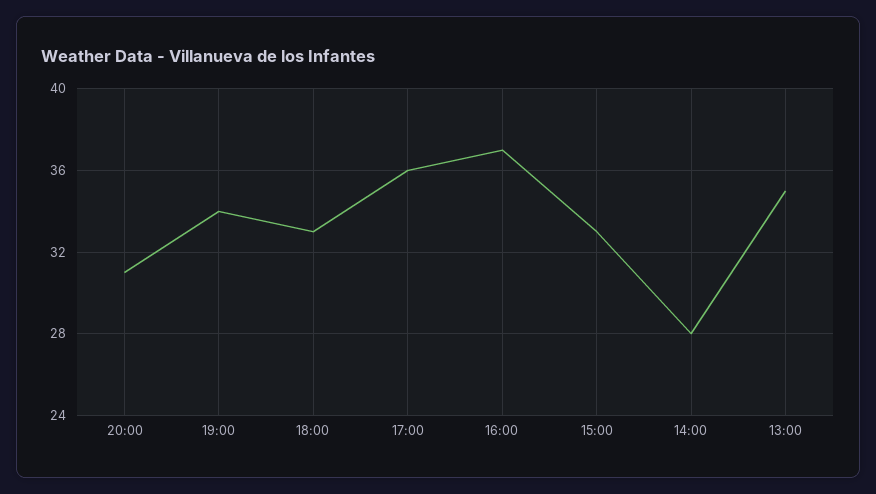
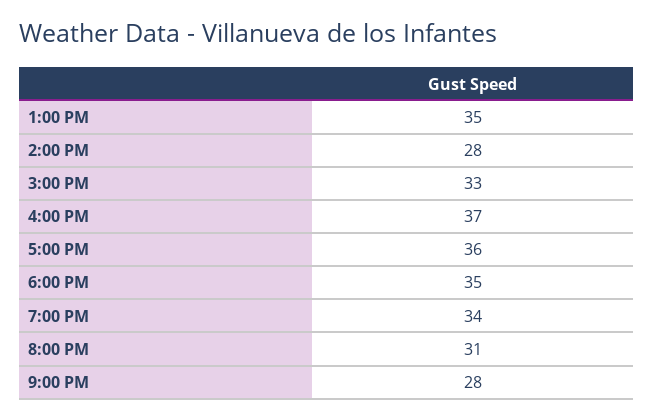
  {
    "20:00": 31,
    "19:00": 34,
-   "18:00": 33,
+   "18:00": 35,
    "17:00": 36,
    "16:00": 37,
    "15:00": 33,
    "14:00": 28,
-   "13:00": 35
+   "13:00": 35,
+   "9:00 PM": 28
  }

